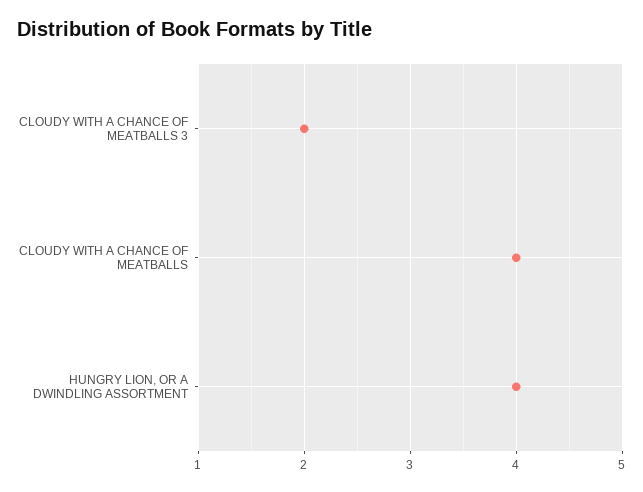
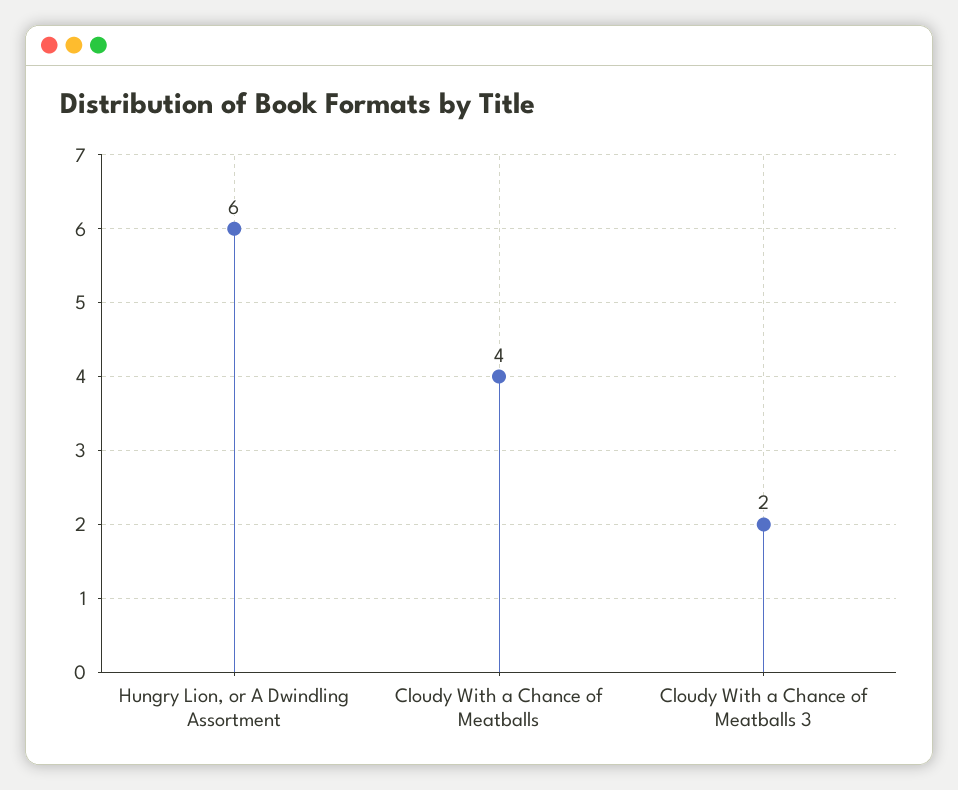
  {
    "CLOUDY WITH A CHANCE OF MEATBALLS 3": 2,
    "CLOUDY WITH A CHANCE OF MEATBALLS": 4,
-   "HUNGRY LION, OR A DWINDLING ASSORTMENT": 4
+   "HUNGRY LION, OR A DWINDLING ASSORTMENT": 6
  }

